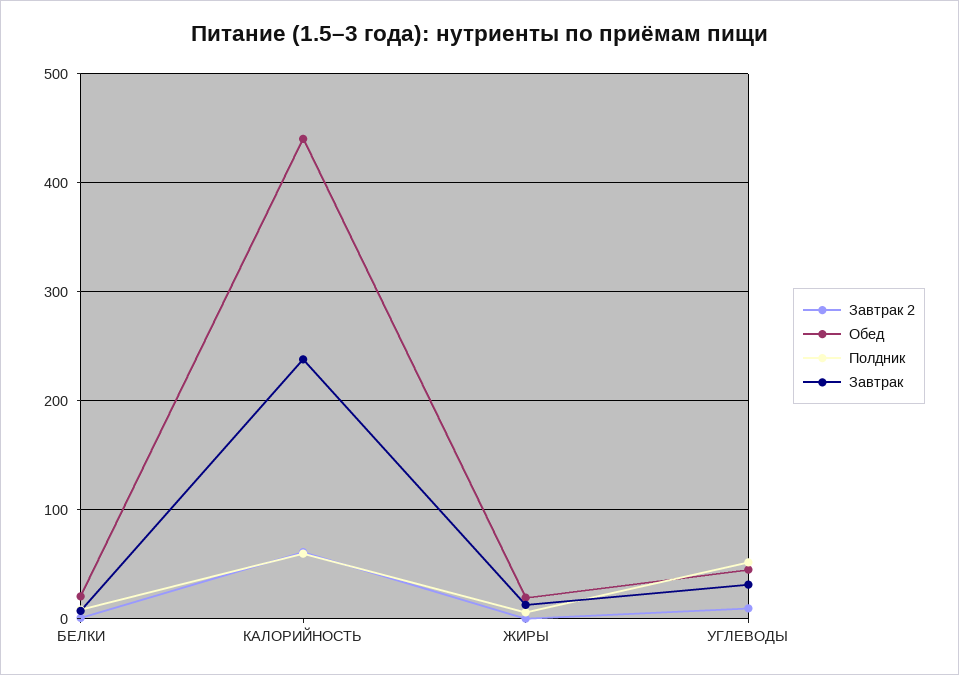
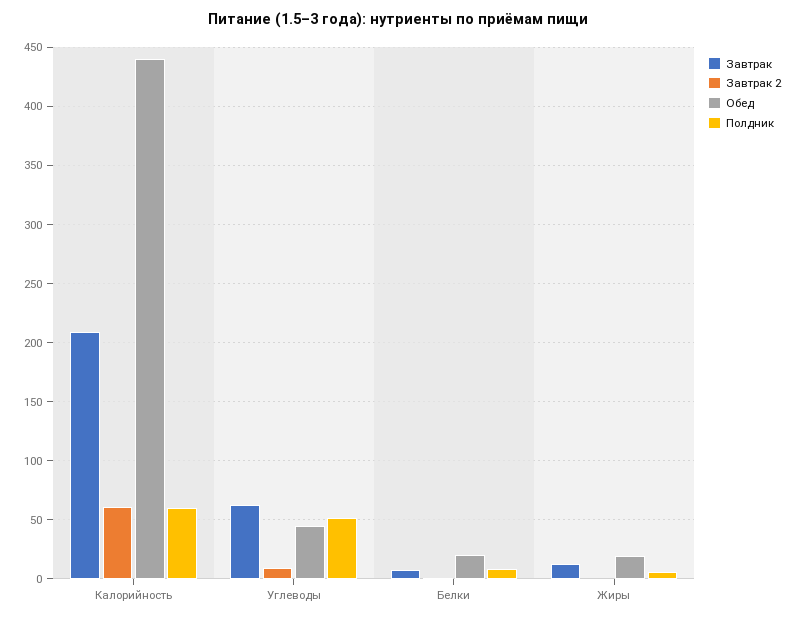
  {
    "Завтрак 2": {
      "БЕЛКИ": 0,
      "КАЛОРИЙНОСТЬ": 60,
      "ЖИРЫ": 0,
      "УГЛЕВОДЫ": 10
    },
    "Обед": {
      "БЕЛКИ": 20,
      "КАЛОРИЙНОСТЬ": 440,
      "ЖИРЫ": 20,
      "УГЛЕВОДЫ": 50
    },
    "Полдник": {
      "БЕЛКИ": 10,
      "КАЛОРИЙНОСТЬ": 60,
      "ЖИРЫ": 10,
      "УГЛЕВОДЫ": 50
    },
    "Завтрак": {
      "БЕЛКИ": 10,
-     "КАЛОРИЙНОСТЬ": 240,
+     "КАЛОРИЙНОСТЬ": 210,
      "ЖИРЫ": 10,
-     "УГЛЕВОДЫ": 30
+     "УГЛЕВОДЫ": 60
    }
  }

